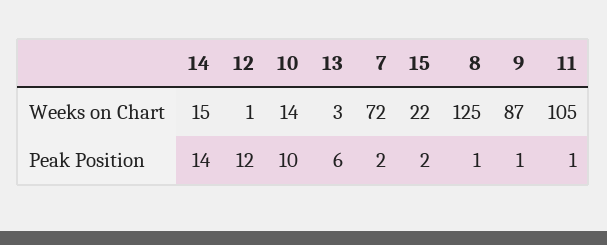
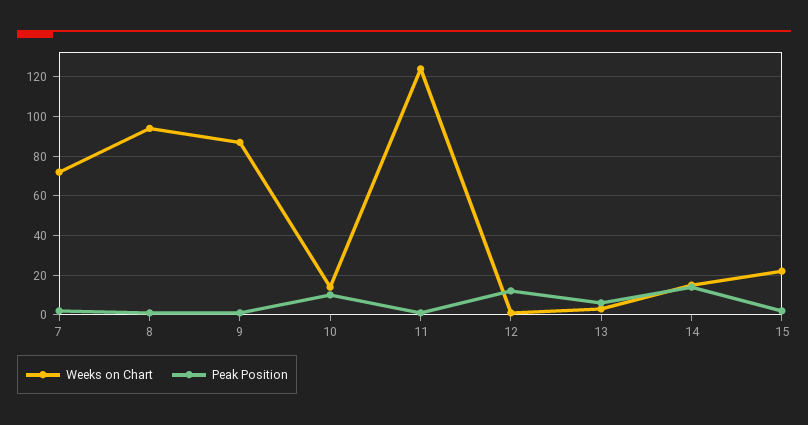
  {
    "Weeks on Chart": {
      "14": 15,
      "12": 1,
      "10": 14,
      "13": 3,
      "7": 72,
      "15": 22,
-     "8": 125,
+     "8": 95,
      "9": 87,
-     "11": 105
+     "11": 125
    },
    "Peak Position": {
      "14": 14,
      "12": 12,
      "10": 10,
      "13": 6,
      "7": 2,
      "15": 2,
      "8": 1,
      "9": 1,
      "11": 1
    }
  }

